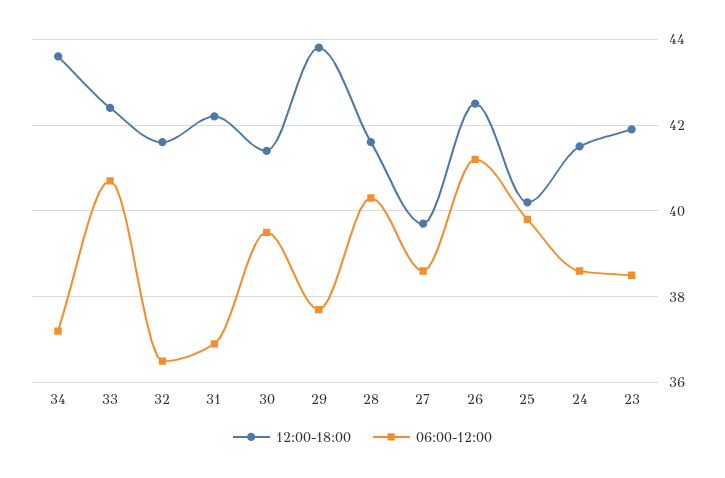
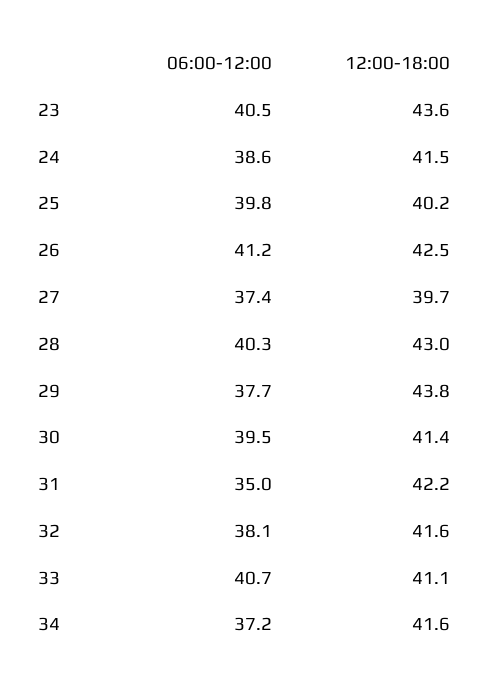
  {
    "12:00-18:00": {
-     "34": 43.5,
+     "34": 41.6,
-     "33": 42.5,
+     "33": 41.1,
      "32": 41.6,
      "31": 42.2,
      "30": 41.4,
      "29": 43.8,
-     "28": 41.5,
+     "28": 43,
      "27": 39.7,
      "26": 42.5,
      "25": 40.2,
      "24": 41.5,
-     "23": 42
+     "23": 43.6
    },
    "06:00-12:00": {
      "34": 37.2,
      "33": 40.7,
-     "32": 36.5,
+     "32": 38.1,
-     "31": 37,
+     "31": 35,
      "30": 39.5,
      "29": 37.7,
      "28": 40.3,
-     "27": 38.5,
+     "27": 37.4,
      "26": 41.2,
      "25": 39.8,
      "24": 38.6,
-     "23": 38.5
+     "23": 40.5
    }
  }

